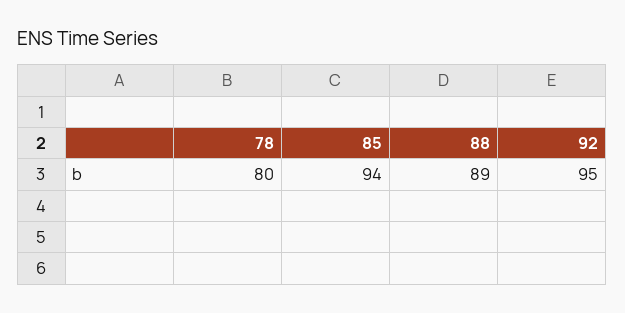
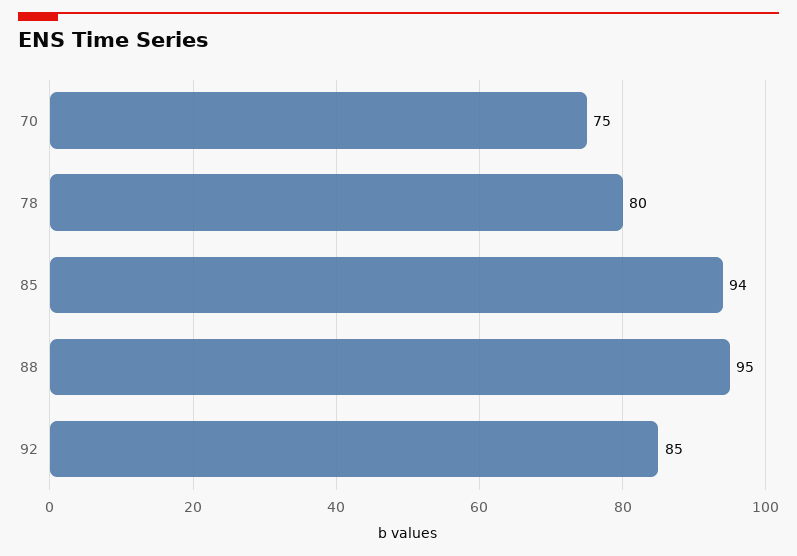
  {
    "78": 80,
    "85": 94,
-   "88": 89,
+   "88": 95,
-   "92": 95
+   "92": 85,
+   "70": 75
  }

